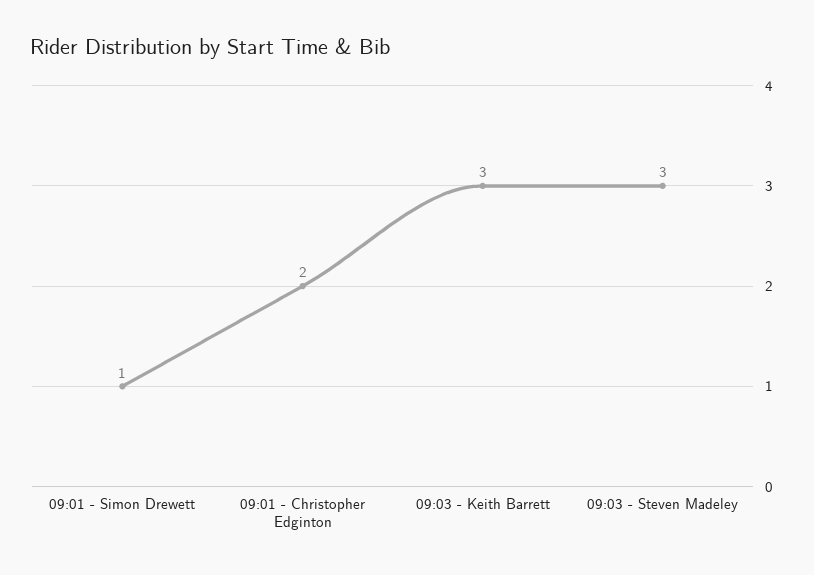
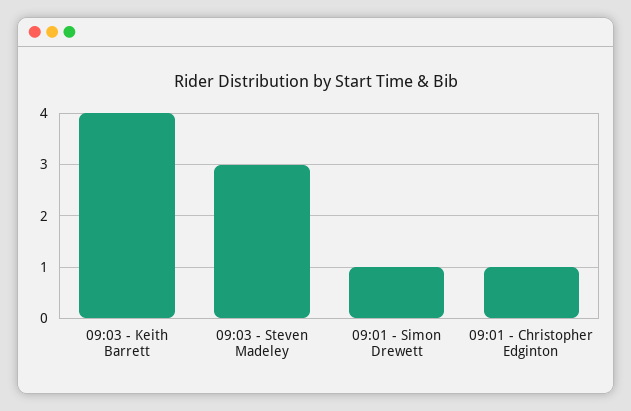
  {
    "09:01 - Simon Drewett": 1,
-   "09:01 - Christopher Edginton": 2,
+   "09:01 - Christopher Edginton": 1,
-   "09:03 - Keith Barrett": 3,
+   "09:03 - Keith Barrett": 4,
    "09:03 - Steven Madeley": 3
  }

